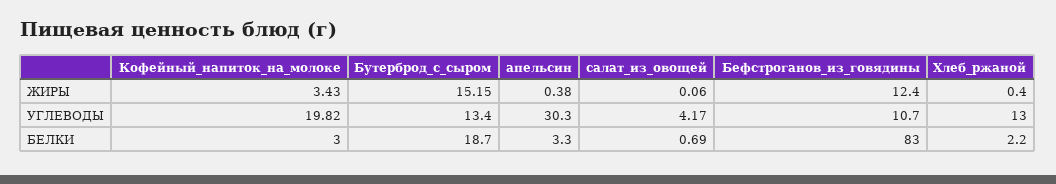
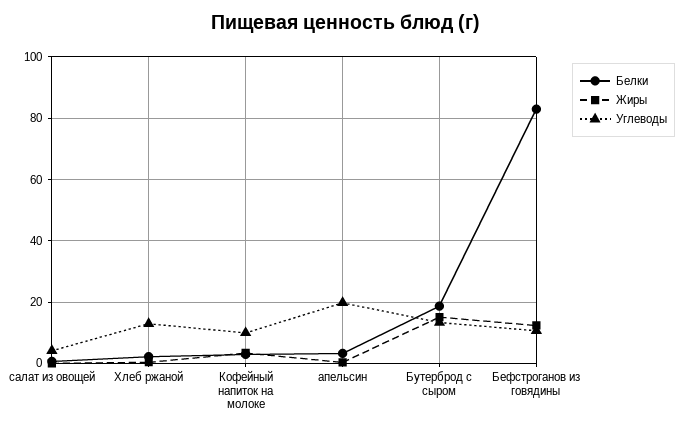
  {
    "ЖИРЫ": {
      "Кофейный_напиток_на_молоке": 3.43,
      "Бутерброд_с_сыром": 15.15,
      "апельсин": 0.38,
      "салат_из_овощей": 0.06,
      "Бефстроганов_из_говядины": 12.4,
      "Хлеб_ржаной": 0.4
    },
    "УГЛЕВОДЫ": {
-     "Кофейный_напиток_на_молоке": 19.82,
+     "Кофейный_напиток_на_молоке": 10,
      "Бутерброд_с_сыром": 13.4,
-     "апельсин": 30.3,
+     "апельсин": 20,
      "салат_из_овощей": 4.17,
      "Бефстроганов_из_говядины": 10.7,
      "Хлеб_ржаной": 13
    },
    "БЕЛКИ": {
      "Кофейный_напиток_на_молоке": 3,
      "Бутерброд_с_сыром": 18.7,
      "апельсин": 3.3,
      "салат_из_овощей": 0.69,
      "Бефстроганов_из_говядины": 83,
      "Хлеб_ржаной": 2.2
    }
  }

